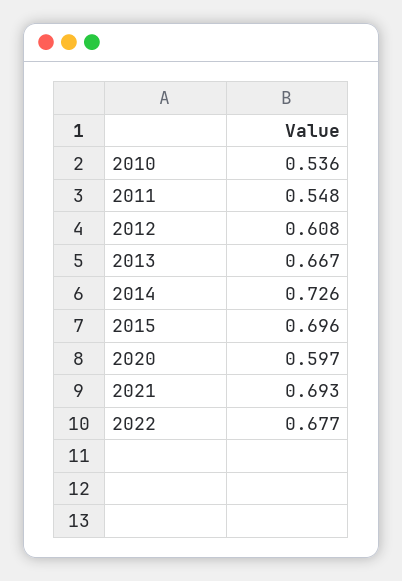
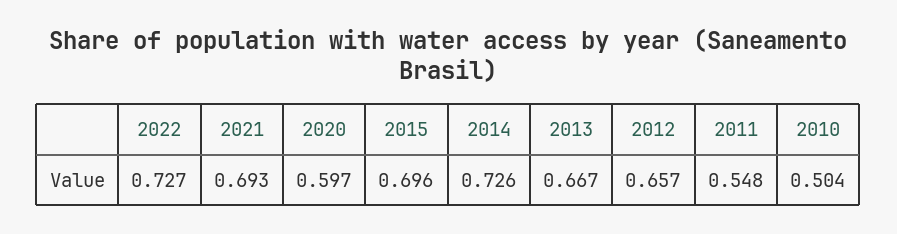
  {
-   "2010": 0.536,
+   "2010": 0.504,
    "2011": 0.548,
-   "2012": 0.608,
+   "2012": 0.657,
    "2013": 0.667,
    "2014": 0.726,
    "2015": 0.696,
    "2020": 0.597,
    "2021": 0.693,
-   "2022": 0.677
+   "2022": 0.727
  }

